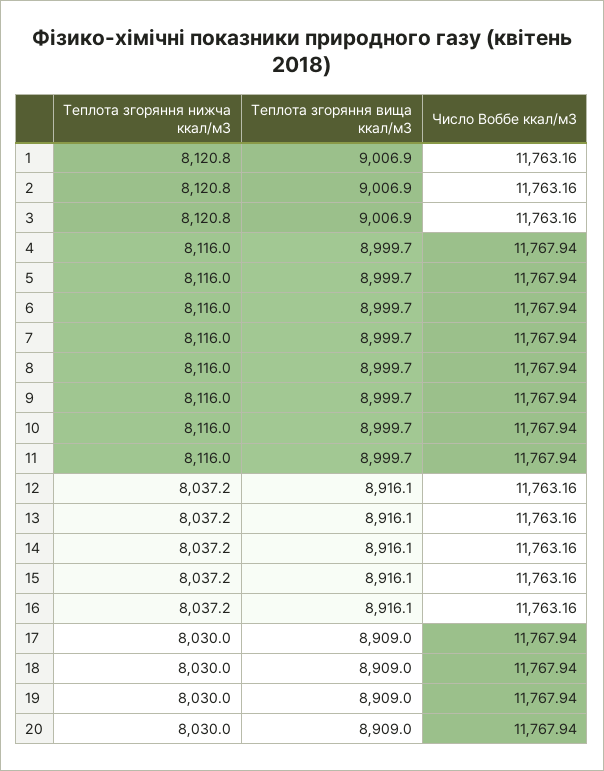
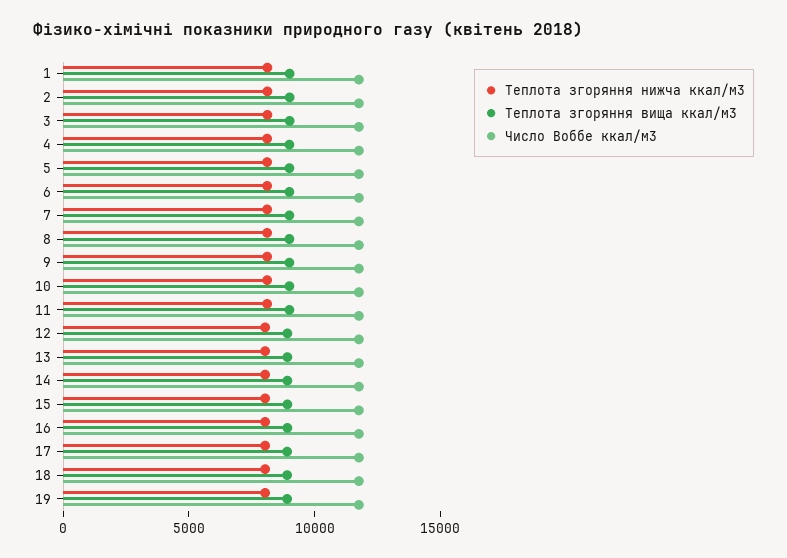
  {
    "Теплота згоряння нижча ккал/м3": {
      "1": 8120.8,
      "2": 8120.8,
      "3": 8120.8,
      "4": 8116,
      "5": 8116,
      "6": 8116,
      "7": 8116,
      "8": 8116,
      "9": 8116,
      "10": 8116,
      "11": 8116,
      "12": 8037.2,
      "13": 8037.2,
      "14": 8037.2,
      "15": 8037.2,
      "16": 8037.2,
      "17": 8030,
      "18": 8030,
-     "19": 8030,
+     "19": 8030
-     "20": 8030
    },
    "Теплота згоряння вища ккал/м3": {
      "1": 9006.9,
      "2": 9006.9,
      "3": 9006.9,
      "4": 8999.7,
      "5": 8999.7,
      "6": 8999.7,
      "7": 8999.7,
      "8": 8999.7,
      "9": 8999.7,
      "10": 8999.7,
      "11": 8999.7,
      "12": 8916.1,
      "13": 8916.1,
      "14": 8916.1,
      "15": 8916.1,
      "16": 8916.1,
      "17": 8909,
      "18": 8909,
-     "19": 8909,
+     "19": 8909
-     "20": 8909
    },
    "Число Воббе ккал/м3": {
      "1": 11763.16,
      "2": 11763.16,
      "3": 11763.16,
      "4": 11767.94,
      "5": 11767.94,
      "6": 11767.94,
      "7": 11767.94,
      "8": 11767.94,
      "9": 11767.94,
      "10": 11767.94,
      "11": 11767.94,
      "12": 11763.16,
      "13": 11763.16,
      "14": 11763.16,
      "15": 11763.16,
      "16": 11763.16,
      "17": 11767.94,
      "18": 11767.94,
-     "19": 11767.94,
+     "19": 11767.94
-     "20": 11767.94
    }
  }

